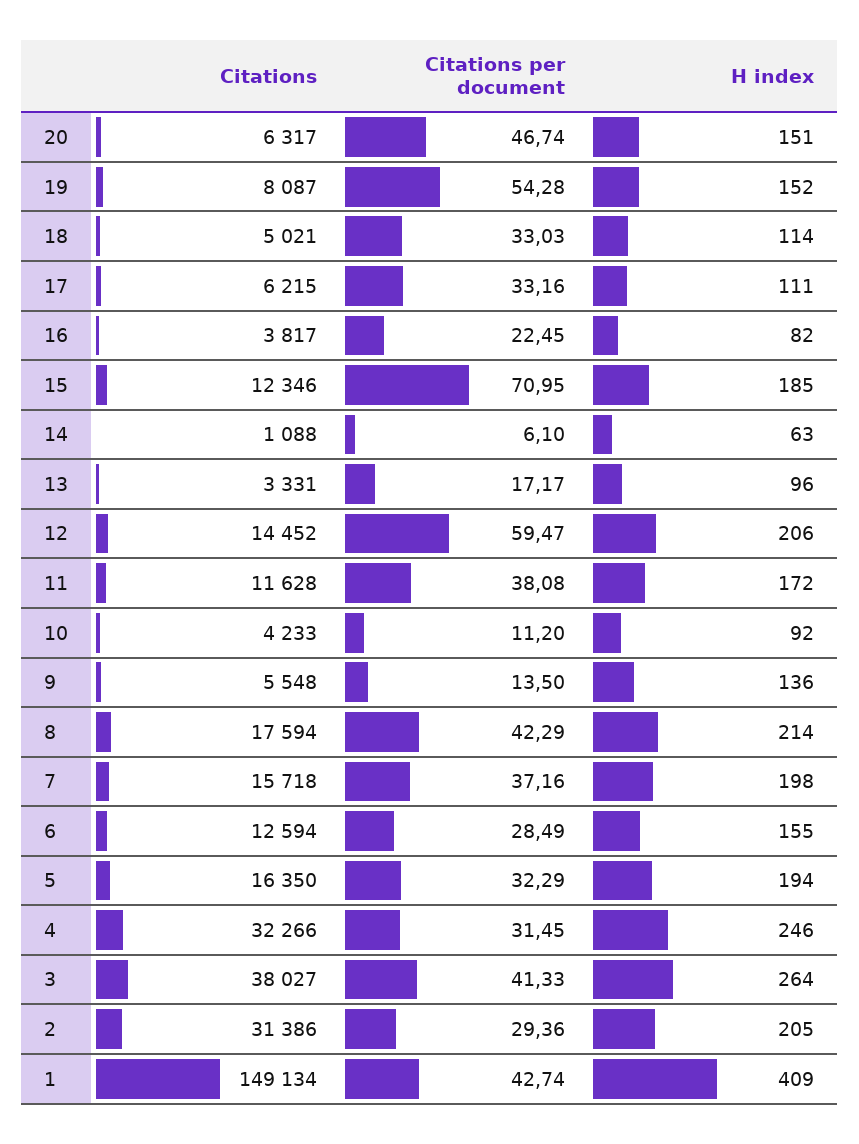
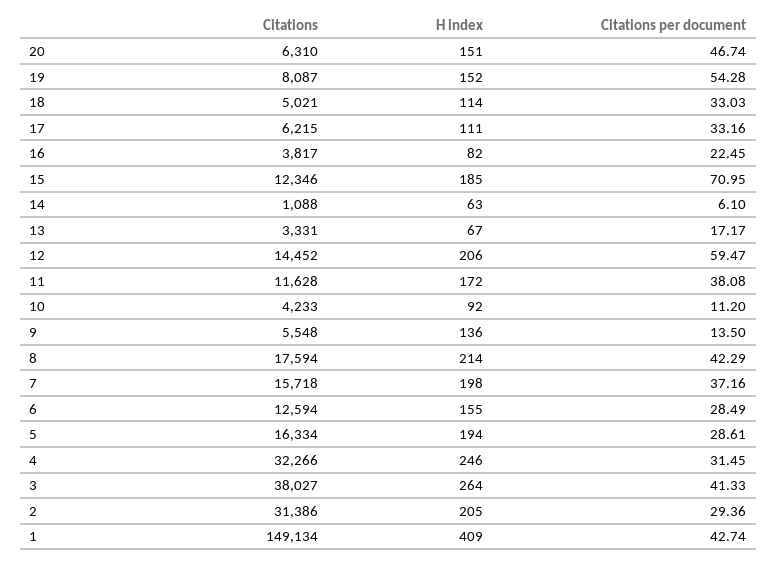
  {
    "Citations": {
-     "20": 6317,
+     "20": 6310,
      "19": 8087,
      "18": 5021,
      "17": 6215,
      "16": 3817,
      "15": 12346,
      "14": 1088,
      "13": 3331,
      "12": 14452,
      "11": 11628,
      "10": 4233,
      "9": 5548,
      "8": 17594,
      "7": 15718,
      "6": 12594,
-     "5": 16350,
+     "5": 16334,
      "4": 32266,
      "3": 38027,
      "2": 31386,
      "1": 149134
    },
    "Citations per document": {
      "20": 46.74,
      "19": 54.28,
      "18": 33.03,
      "17": 33.16,
      "16": 22.45,
      "15": 70.95,
      "14": 6.1,
      "13": 17.17,
      "12": 59.47,
      "11": 38.08,
      "10": 11.2,
      "9": 13.5,
      "8": 42.29,
      "7": 37.16,
      "6": 28.49,
-     "5": 32.29,
+     "5": 28.61,
      "4": 31.45,
      "3": 41.33,
      "2": 29.36,
      "1": 42.74
    },
    "H index": {
      "20": 151,
      "19": 152,
      "18": 114,
      "17": 111,
      "16": 82,
      "15": 185,
      "14": 63,
-     "13": 96,
+     "13": 67,
      "12": 206,
      "11": 172,
      "10": 92,
      "9": 136,
      "8": 214,
      "7": 198,
      "6": 155,
      "5": 194,
      "4": 246,
      "3": 264,
      "2": 205,
      "1": 409
    }
  }

